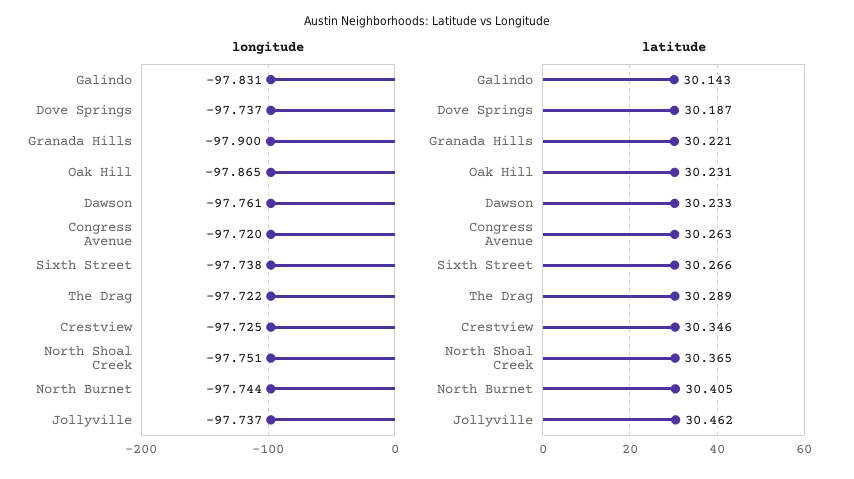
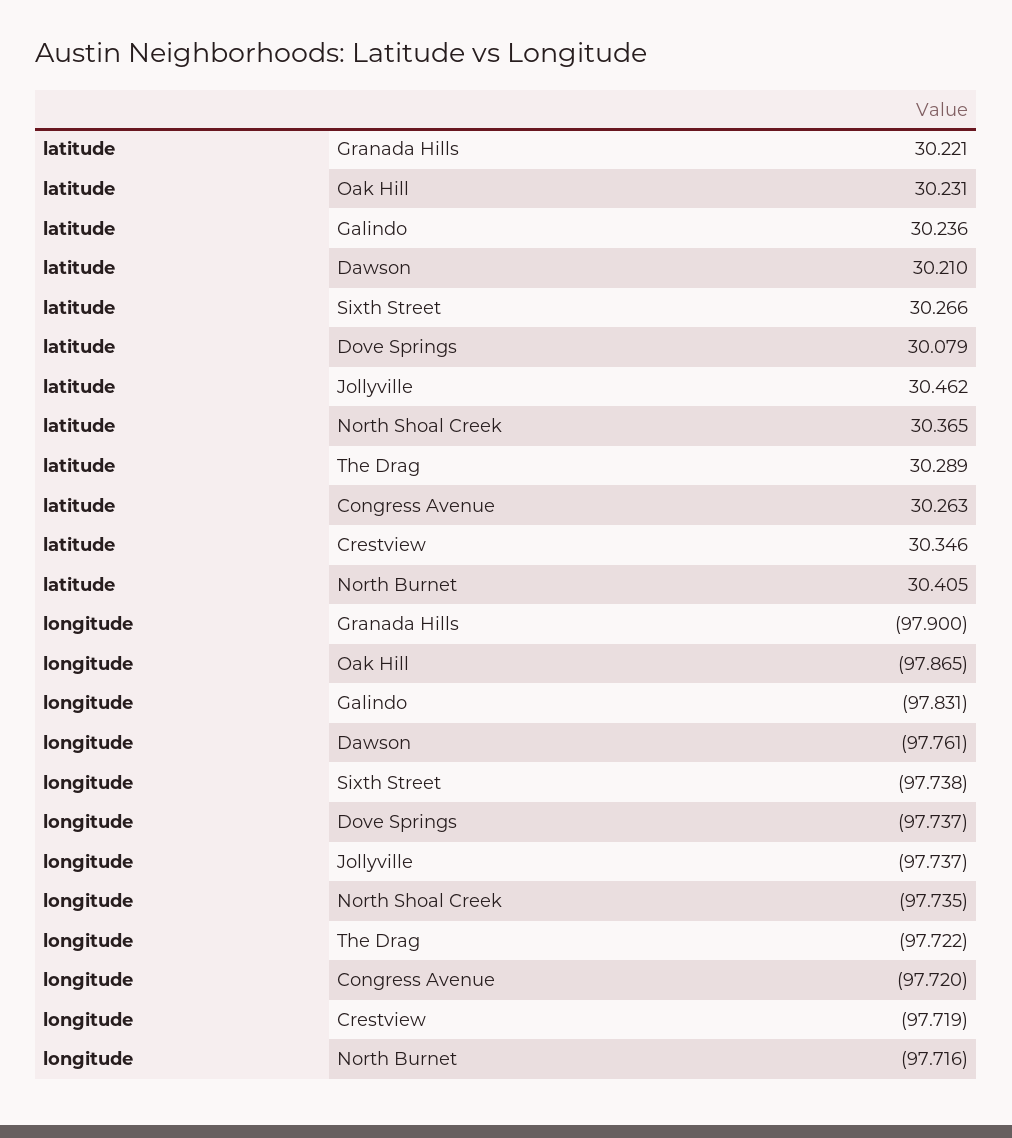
  {
    "longitude": {
      "Galindo": -97.831,
      "Dove Springs": -97.737,
      "Granada Hills": -97.9,
      "Oak Hill": -97.865,
      "Dawson": -97.761,
      "Congress Avenue": -97.72,
      "Sixth Street": -97.738,
      "The Drag": -97.722,
-     "Crestview": -97.725,
+     "Crestview": -97.719,
-     "North Shoal Creek": -97.751,
+     "North Shoal Creek": -97.735,
-     "North Burnet": -97.744,
+     "North Burnet": -97.716,
      "Jollyville": -97.737
    },
    "latitude": {
-     "Galindo": 30.143,
+     "Galindo": 30.236,
-     "Dove Springs": 30.187,
+     "Dove Springs": 30.079,
      "Granada Hills": 30.221,
      "Oak Hill": 30.231,
-     "Dawson": 30.233,
+     "Dawson": 30.21,
      "Congress Avenue": 30.263,
      "Sixth Street": 30.266,
      "The Drag": 30.289,
      "Crestview": 30.346,
      "North Shoal Creek": 30.365,
      "North Burnet": 30.405,
      "Jollyville": 30.462
    }
  }

